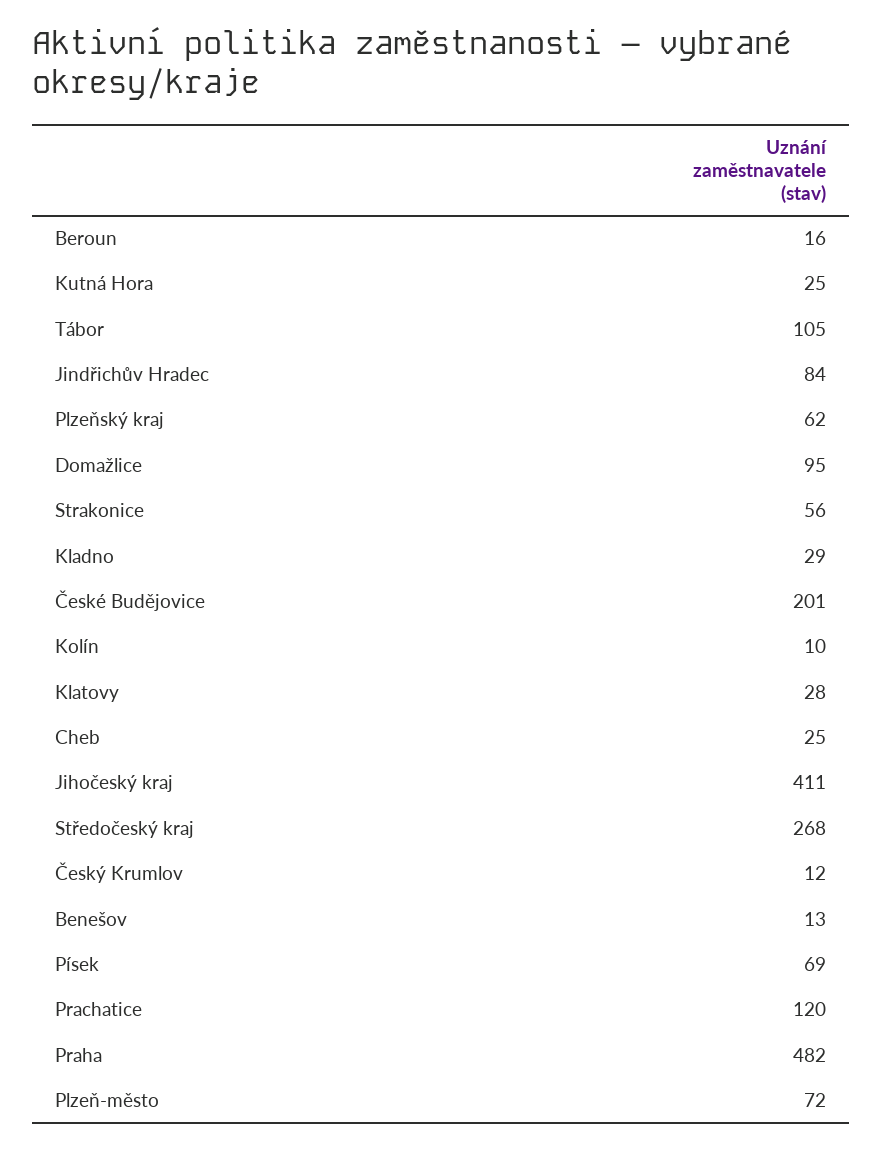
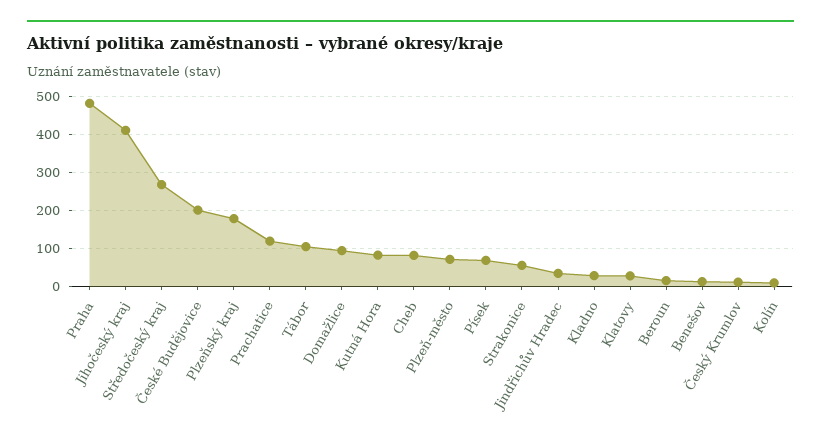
  {
    "Beroun": 16,
-   "Kutná Hora": 25,
+   "Kutná Hora": 80,
    "Tábor": 105,
-   "Jindřichův Hradec": 84,
+   "Jindřichův Hradec": 40,
-   "Plzeňský kraj": 62,
+   "Plzeňský kraj": 180,
    "Domažlice": 95,
    "Strakonice": 56,
    "Kladno": 29,
    "České Budějovice": 201,
    "Kolín": 10,
    "Klatovy": 28,
-   "Cheb": 25,
+   "Cheb": 80,
    "Jihočeský kraj": 411,
    "Středočeský kraj": 268,
    "Český Krumlov": 12,
    "Benešov": 13,
    "Písek": 69,
    "Prachatice": 120,
    "Praha": 482,
    "Plzeň-město": 72
  }

